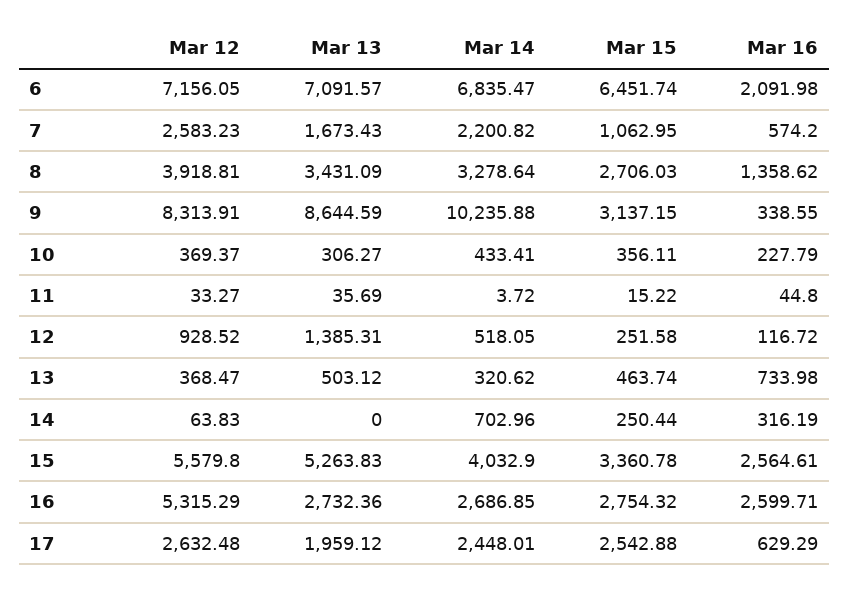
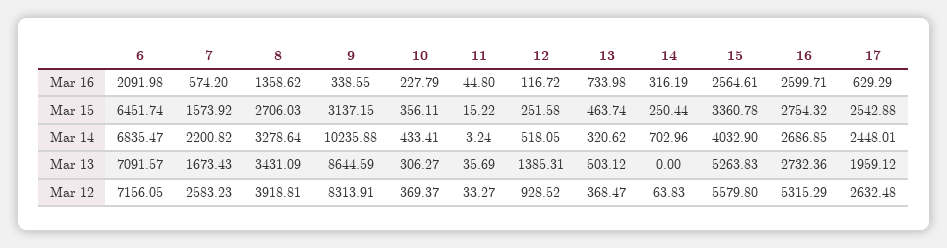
  {
    "Mar 12": {
      "6": 7156.05,
      "7": 2583.23,
      "8": 3918.81,
      "9": 8313.91,
      "10": 369.37,
      "11": 33.27,
      "12": 928.52,
      "13": 368.47,
      "14": 63.83,
      "15": 5579.8,
      "16": 5315.29,
      "17": 2632.48
    },
    "Mar 13": {
      "6": 7091.57,
      "7": 1673.43,
      "8": 3431.09,
      "9": 8644.59,
      "10": 306.27,
      "11": 35.69,
      "12": 1385.31,
      "13": 503.12,
      "14": 0,
      "15": 5263.83,
      "16": 2732.36,
      "17": 1959.12
    },
    "Mar 14": {
      "6": 6835.47,
      "7": 2200.82,
      "8": 3278.64,
      "9": 10235.88,
      "10": 433.41,
-     "11": 3.72,
+     "11": 3.24,
      "12": 518.05,
      "13": 320.62,
      "14": 702.96,
      "15": 4032.9,
      "16": 2686.85,
      "17": 2448.01
    },
    "Mar 15": {
      "6": 6451.74,
-     "7": 1062.95,
+     "7": 1573.92,
      "8": 2706.03,
      "9": 3137.15,
      "10": 356.11,
      "11": 15.22,
      "12": 251.58,
      "13": 463.74,
      "14": 250.44,
      "15": 3360.78,
      "16": 2754.32,
      "17": 2542.88
    },
    "Mar 16": {
      "6": 2091.98,
      "7": 574.2,
      "8": 1358.62,
      "9": 338.55,
      "10": 227.79,
      "11": 44.8,
      "12": 116.72,
      "13": 733.98,
      "14": 316.19,
      "15": 2564.61,
      "16": 2599.71,
      "17": 629.29
    }
  }

